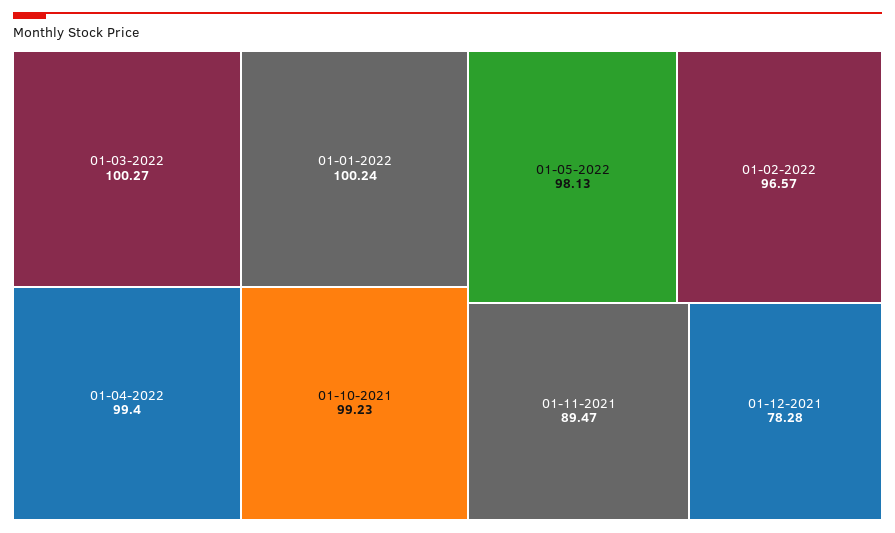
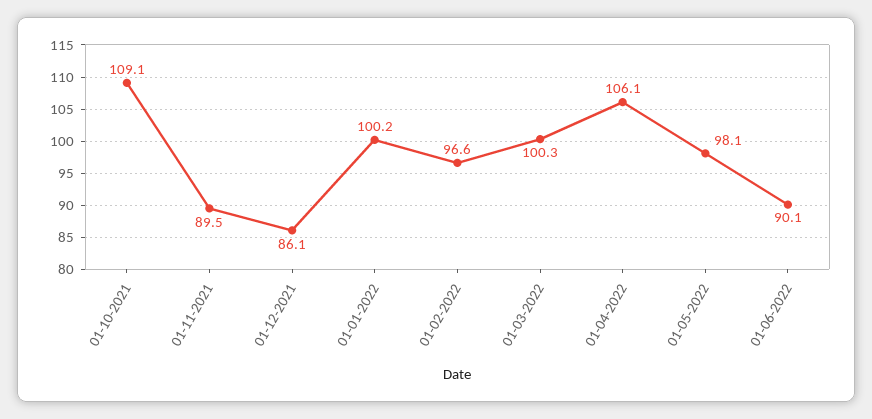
  {
    "01-03-2022": 100.27,
    "01-01-2022": 100.24,
-   "01-04-2022": 99.4,
+   "01-04-2022": 106.1,
-   "01-10-2021": 99.23,
+   "01-10-2021": 109.1,
    "01-05-2022": 98.13,
    "01-02-2022": 96.57,
    "01-11-2021": 89.47,
-   "01-12-2021": 78.28
+   "01-12-2021": 86.1,
+   "01-06-2022": 90.1
  }

